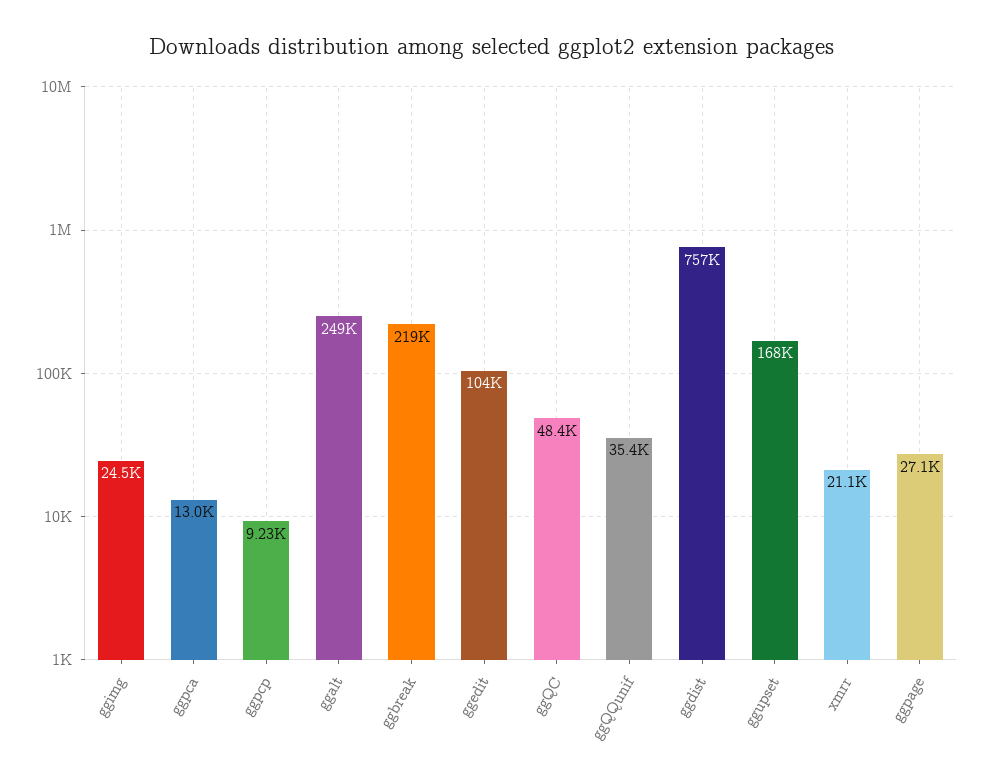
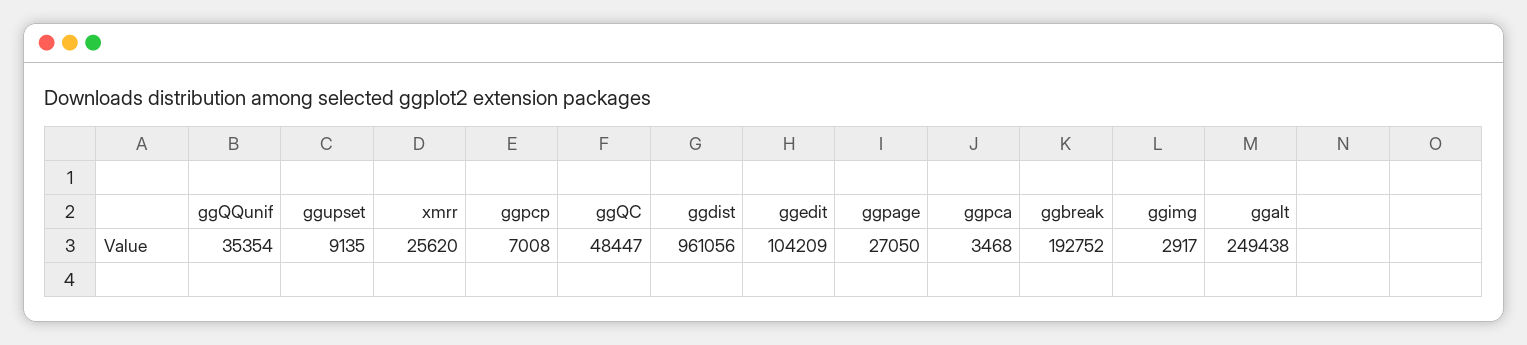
  {
-   "ggimg": 24500,
+   "ggimg": 2917,
-   "ggpca": 13000,
+   "ggpca": 3468,
-   "ggpcp": 9230,
+   "ggpcp": 7008,
    "ggalt": 249438,
-   "ggbreak": 219000,
+   "ggbreak": 192752,
    "ggedit": 104209,
    "ggQC": 48447,
    "ggQQunif": 35354,
-   "ggdist": 757000,
+   "ggdist": 961056,
-   "ggupset": 168000,
+   "ggupset": 9135,
-   "xmrr": 21100,
+   "xmrr": 25620,
    "ggpage": 27050
  }

